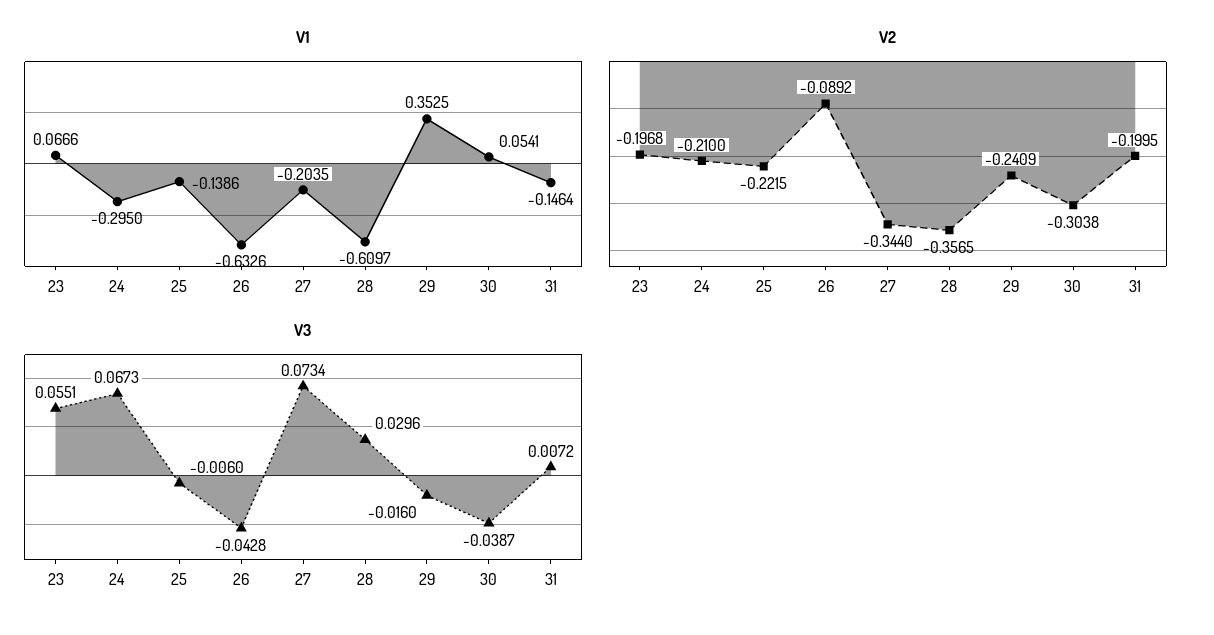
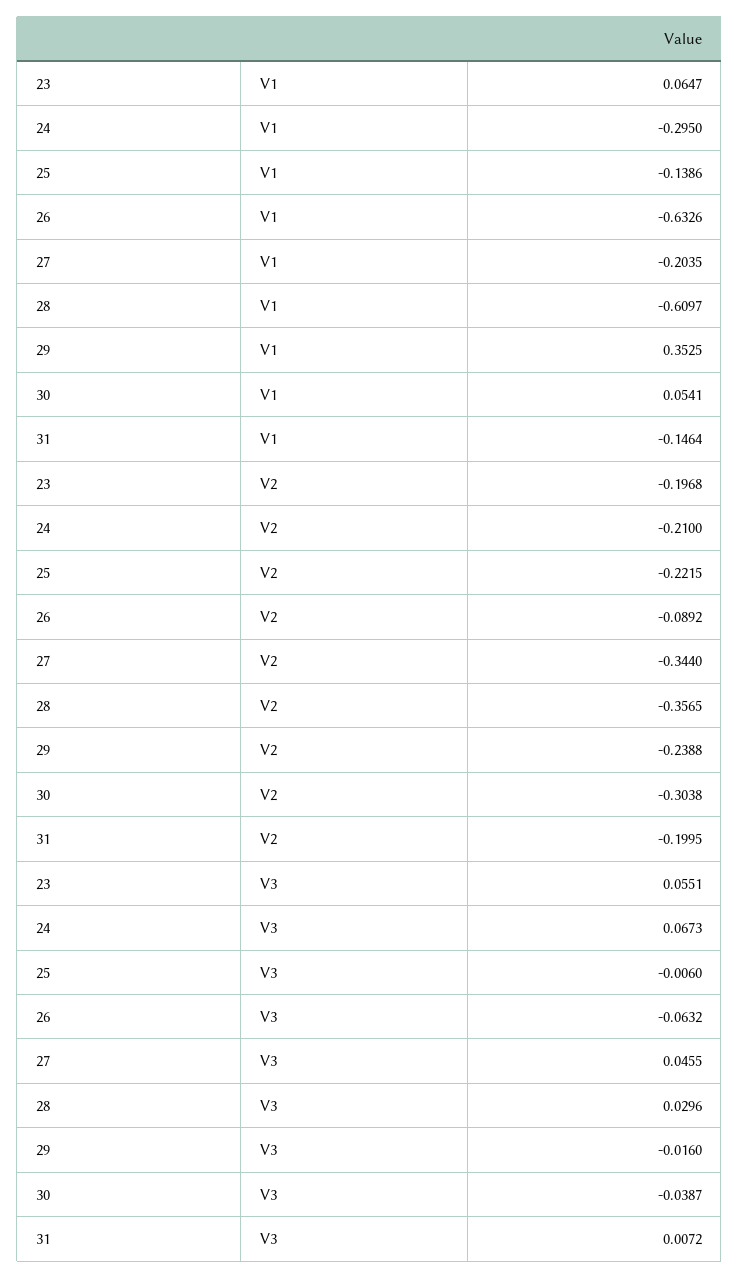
  {
    "V1": {
-     "23": 0.0666,
+     "23": 0.0647,
      "24": -0.295,
      "25": -0.1386,
      "26": -0.6326,
      "27": -0.2035,
      "28": -0.6097,
      "29": 0.3525,
      "30": 0.0541,
      "31": -0.1464
    },
    "V2": {
      "23": -0.1968,
      "24": -0.21,
      "25": -0.2215,
      "26": -0.0892,
      "27": -0.344,
      "28": -0.3565,
-     "29": -0.2409,
+     "29": -0.2388,
      "30": -0.3038,
      "31": -0.1995
    },
    "V3": {
      "23": 0.0551,
      "24": 0.0673,
      "25": -0.006,
-     "26": -0.0428,
+     "26": -0.0632,
-     "27": 0.0734,
+     "27": 0.0455,
      "28": 0.0296,
      "29": -0.016,
      "30": -0.0387,
      "31": 0.0072
    }
  }

